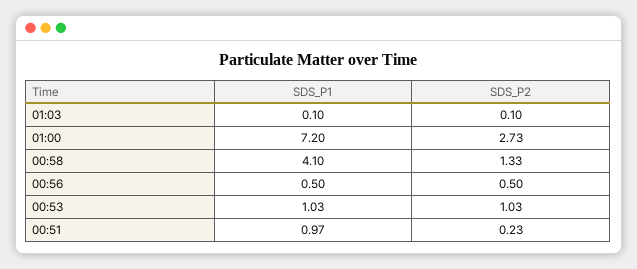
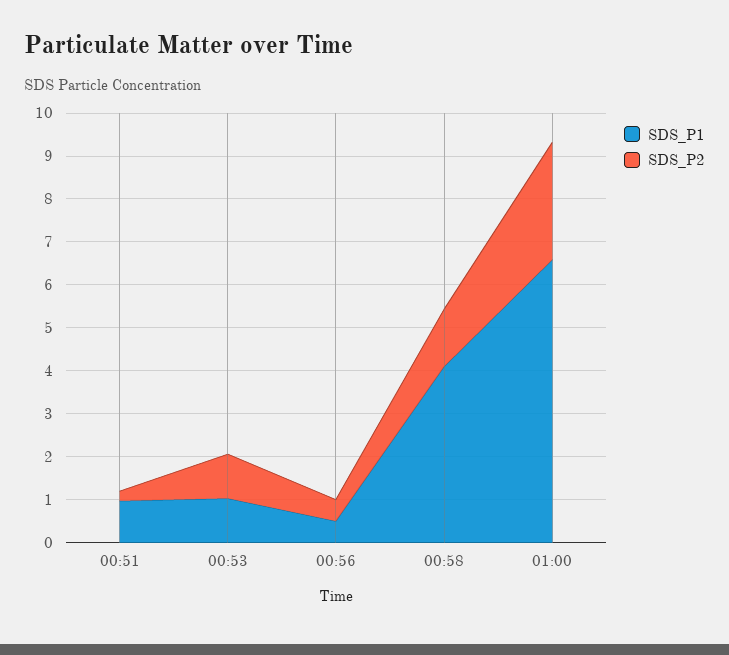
  {
    "SDS_P1": {
-     "01:03": 0.1,
-     "01:00": 7.2,
+     "01:00": 6.6,
      "00:58": 4.1,
      "00:56": 0.5,
      "00:53": 1.03,
      "00:51": 0.97
    },
    "SDS_P2": {
-     "01:03": 0.1,
      "01:00": 2.73,
      "00:58": 1.33,
      "00:56": 0.5,
      "00:53": 1.03,
      "00:51": 0.23
    }
  }

